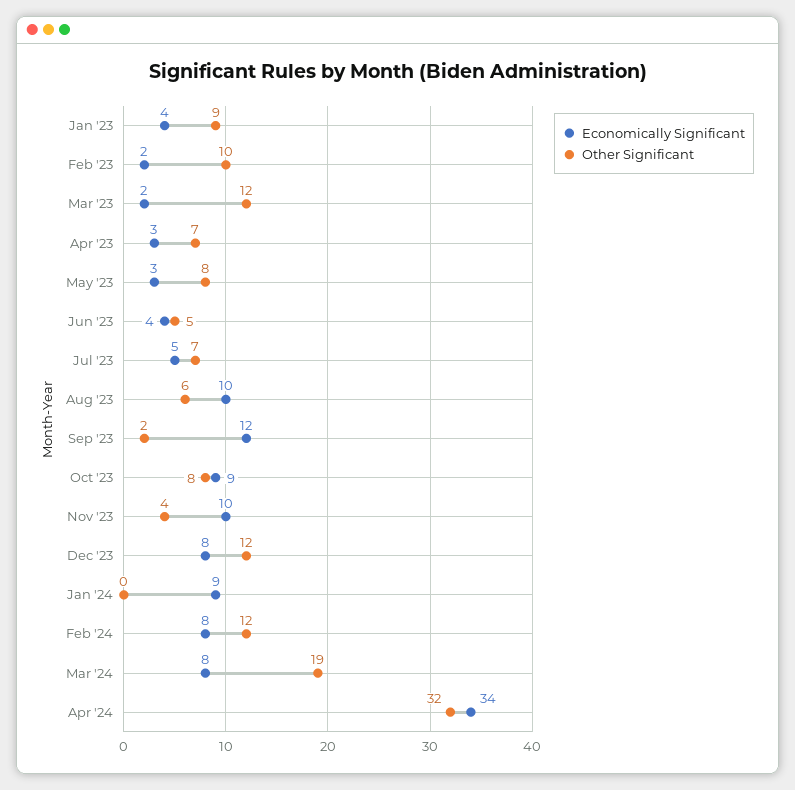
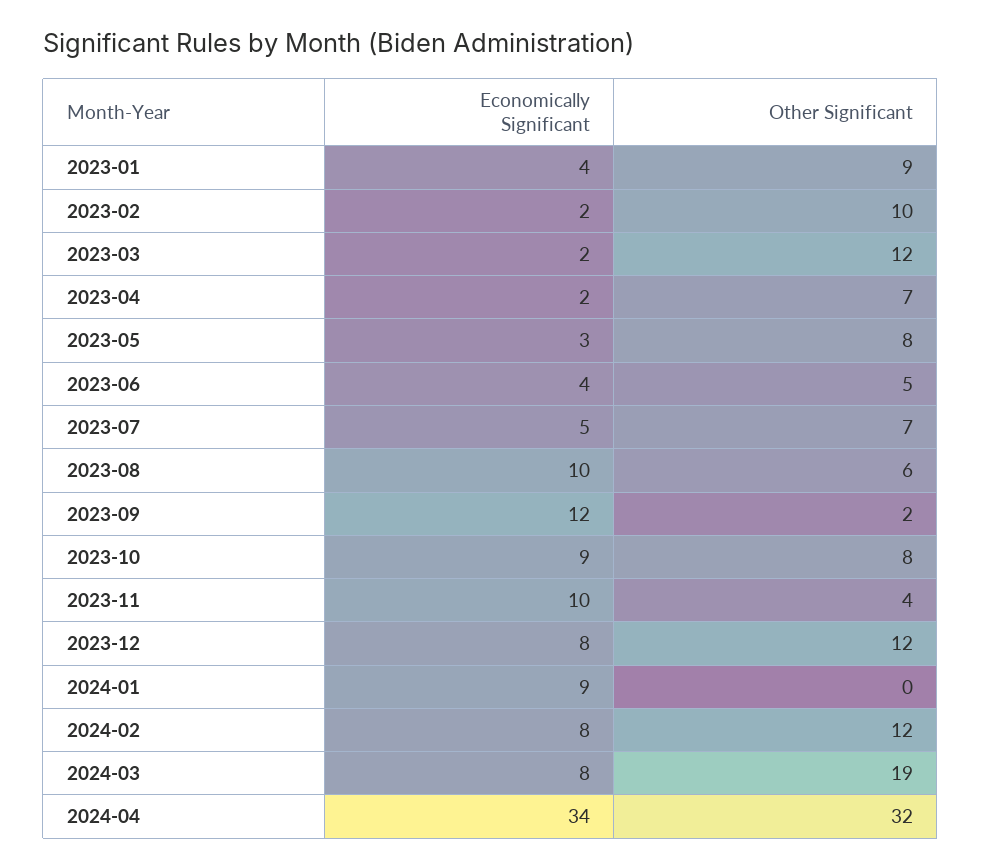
  {
    "Economically Significant": {
      "Jan '23": 4,
      "Feb '23": 2,
      "Mar '23": 2,
-     "Apr '23": 3,
+     "Apr '23": 2,
      "May '23": 3,
      "Jun '23": 4,
      "Jul '23": 5,
      "Aug '23": 10,
      "Sep '23": 12,
      "Oct '23": 9,
      "Nov '23": 10,
      "Dec '23": 8,
      "Jan '24": 9,
      "Feb '24": 8,
      "Mar '24": 8,
      "Apr '24": 34
    },
    "Other Significant": {
      "Jan '23": 9,
      "Feb '23": 10,
      "Mar '23": 12,
      "Apr '23": 7,
      "May '23": 8,
      "Jun '23": 5,
      "Jul '23": 7,
      "Aug '23": 6,
      "Sep '23": 2,
      "Oct '23": 8,
      "Nov '23": 4,
      "Dec '23": 12,
      "Jan '24": 0,
      "Feb '24": 12,
      "Mar '24": 19,
      "Apr '24": 32
    }
  }

